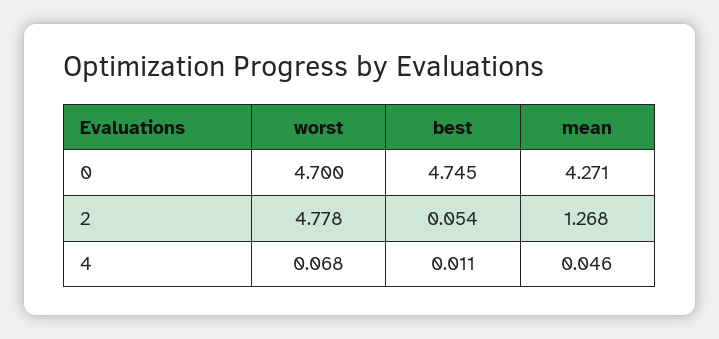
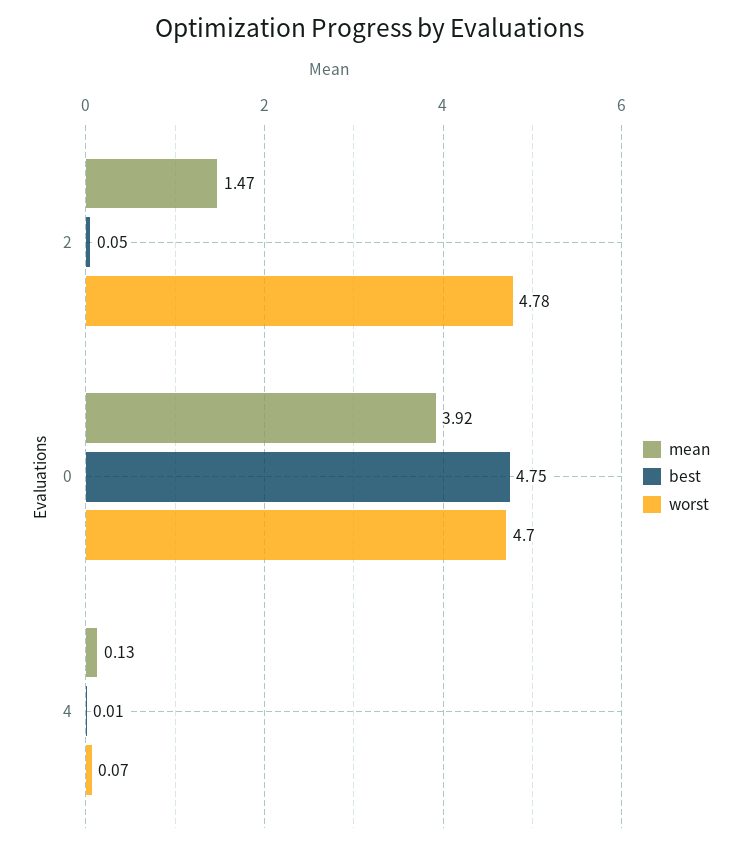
  {
    "worst": {
      "0": 4.7,
      "2": 4.778,
      "4": 0.068
    },
    "best": {
      "0": 4.745,
      "2": 0.054,
      "4": 0.011
    },
    "mean": {
-     "0": 4.271,
+     "0": 3.92,
-     "2": 1.268,
+     "2": 1.47,
-     "4": 0.046
+     "4": 0.13
    }
  }

